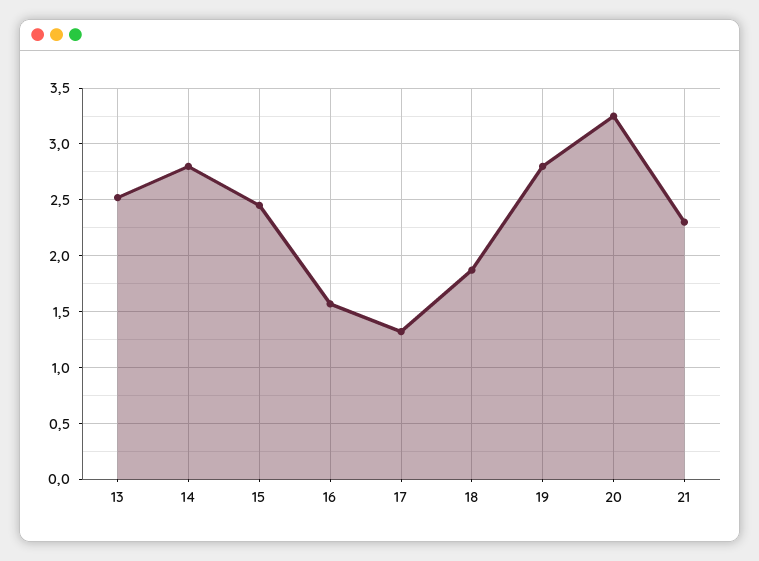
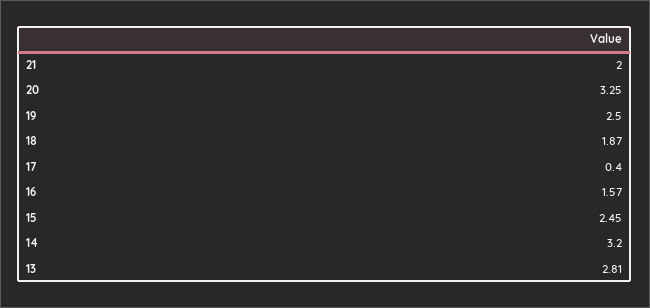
  {
-   "13": 2.5,
+   "13": 2.81,
-   "14": 2.8,
+   "14": 3.2,
    "15": 2.45,
    "16": 1.57,
-   "17": 1.3,
+   "17": 0.4,
    "18": 1.87,
-   "19": 2.8,
+   "19": 2.5,
    "20": 3.25,
-   "21": 2.3
+   "21": 2
  }

